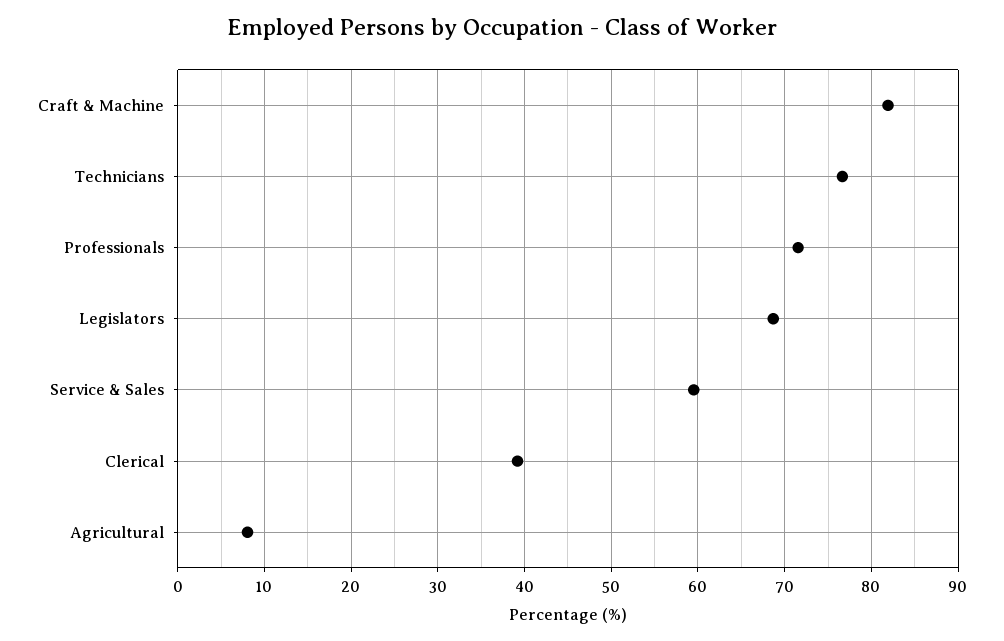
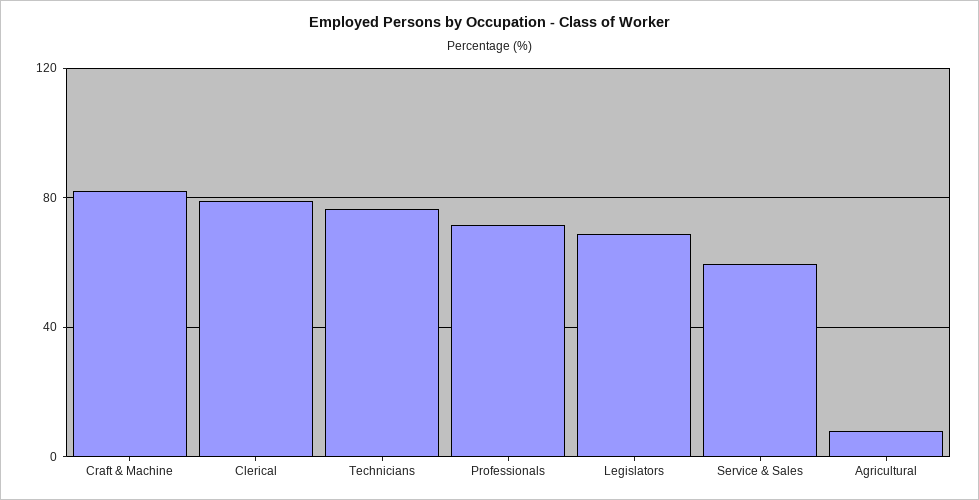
  {
    "Craft & Machine": 82,
    "Technicians": 77,
    "Professionals": 72,
    "Legislators": 69,
    "Service & Sales": 60,
-   "Clerical": 39,
+   "Clerical": 80,
    "Agricultural": 8
  }

